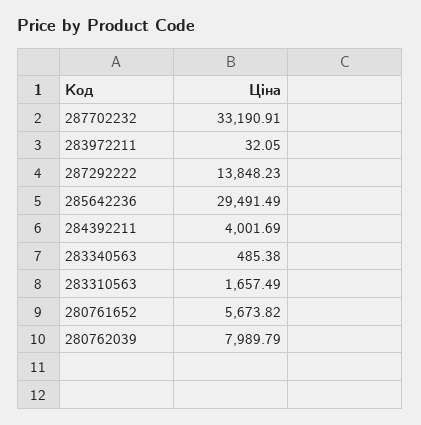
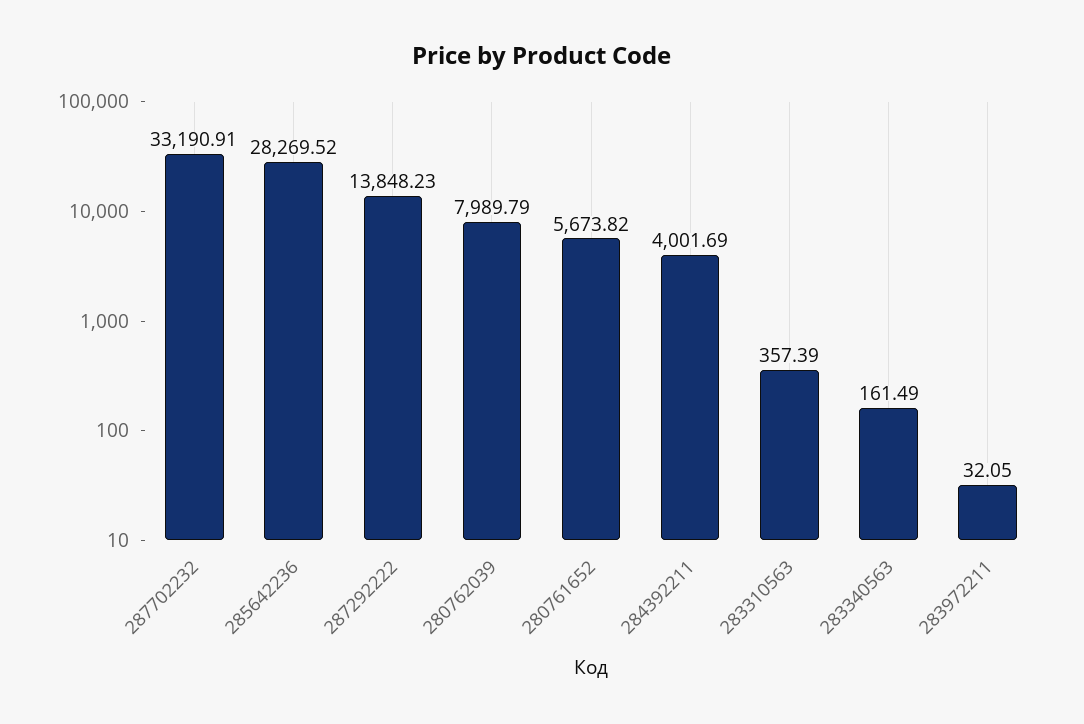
  {
    "287702232": 33190.91,
    "283972211": 32.05,
    "287292222": 13848.23,
-   "285642236": 29491.49,
+   "285642236": 28269.52,
    "284392211": 4001.69,
-   "283340563": 485.38,
+   "283340563": 161.49,
-   "283310563": 1657.49,
+   "283310563": 357.39,
    "280761652": 5673.82,
    "280762039": 7989.79
  }

